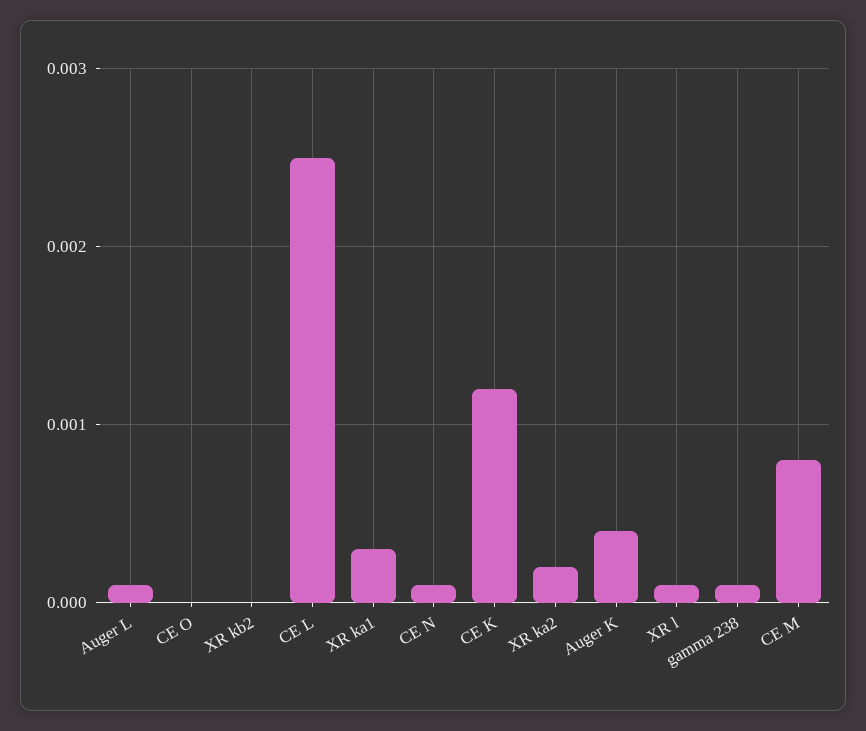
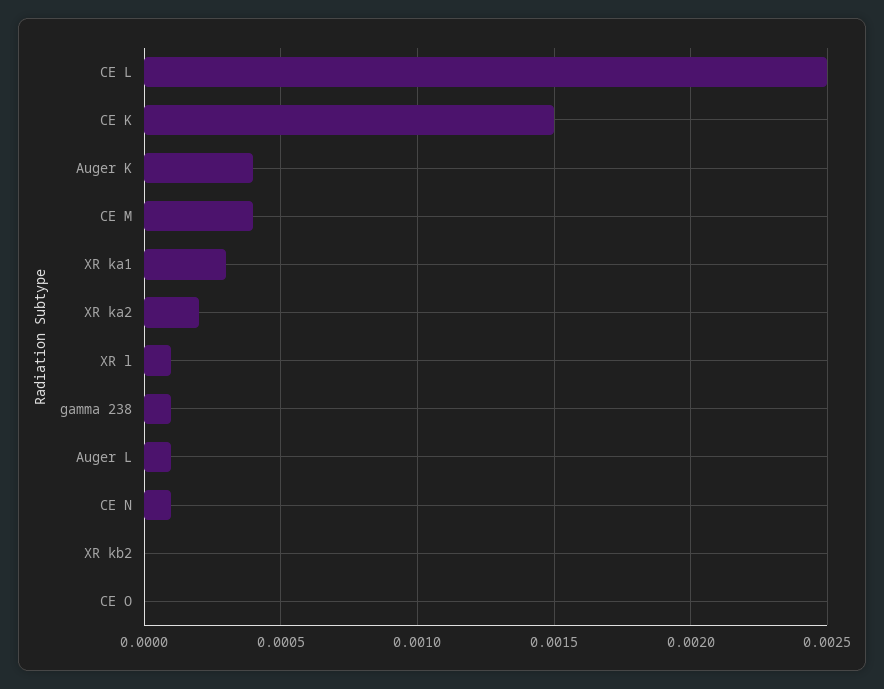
  {
    "Auger L": 0.0001,
    "CE O": 0,
    "XR kb2": 0,
    "CE L": 0.0025,
    "XR ka1": 0.0003,
    "CE N": 0.0001,
-   "CE K": 0.0012,
+   "CE K": 0.0015,
    "XR ka2": 0.0002,
    "Auger K": 0.0004,
    "XR l": 0.0001,
    "gamma 238": 0.0001,
-   "CE M": 0.0008
+   "CE M": 0.0004
  }

